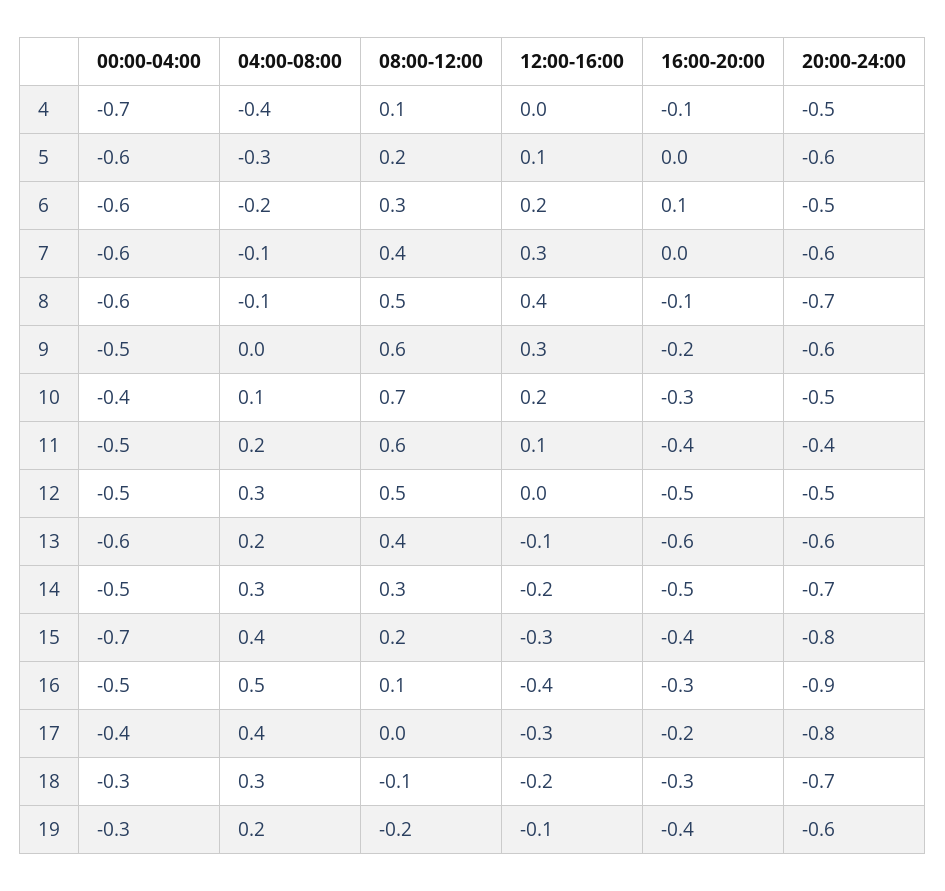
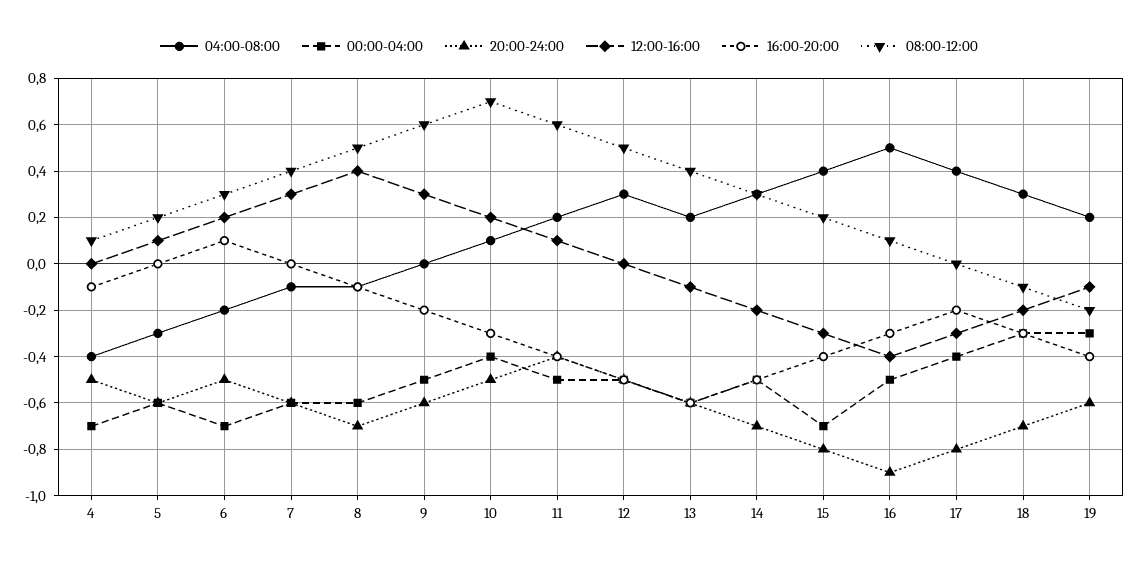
  {
    "00:00-04:00": {
      "4": -0.7,
      "5": -0.6,
-     "6": -0.6,
+     "6": -0.7,
      "7": -0.6,
      "8": -0.6,
      "9": -0.5,
      "10": -0.4,
      "11": -0.5,
      "12": -0.5,
      "13": -0.6,
      "14": -0.5,
      "15": -0.7,
      "16": -0.5,
      "17": -0.4,
      "18": -0.3,
      "19": -0.3
    },
    "04:00-08:00": {
      "4": -0.4,
      "5": -0.3,
      "6": -0.2,
      "7": -0.1,
      "8": -0.1,
      "9": 0,
      "10": 0.1,
      "11": 0.2,
      "12": 0.3,
      "13": 0.2,
      "14": 0.3,
      "15": 0.4,
      "16": 0.5,
      "17": 0.4,
      "18": 0.3,
      "19": 0.2
    },
    "08:00-12:00": {
      "4": 0.1,
      "5": 0.2,
      "6": 0.3,
      "7": 0.4,
      "8": 0.5,
      "9": 0.6,
      "10": 0.7,
      "11": 0.6,
      "12": 0.5,
      "13": 0.4,
      "14": 0.3,
      "15": 0.2,
      "16": 0.1,
      "17": 0,
      "18": -0.1,
      "19": -0.2
    },
    "12:00-16:00": {
      "4": 0,
      "5": 0.1,
      "6": 0.2,
      "7": 0.3,
      "8": 0.4,
      "9": 0.3,
      "10": 0.2,
      "11": 0.1,
      "12": 0,
      "13": -0.1,
      "14": -0.2,
      "15": -0.3,
      "16": -0.4,
      "17": -0.3,
      "18": -0.2,
      "19": -0.1
    },
    "16:00-20:00": {
      "4": -0.1,
      "5": 0,
      "6": 0.1,
      "7": 0,
      "8": -0.1,
      "9": -0.2,
      "10": -0.3,
      "11": -0.4,
      "12": -0.5,
      "13": -0.6,
      "14": -0.5,
      "15": -0.4,
      "16": -0.3,
      "17": -0.2,
      "18": -0.3,
      "19": -0.4
    },
    "20:00-24:00": {
      "4": -0.5,
      "5": -0.6,
      "6": -0.5,
      "7": -0.6,
      "8": -0.7,
      "9": -0.6,
      "10": -0.5,
      "11": -0.4,
      "12": -0.5,
      "13": -0.6,
      "14": -0.7,
      "15": -0.8,
      "16": -0.9,
      "17": -0.8,
      "18": -0.7,
      "19": -0.6
    }
  }

